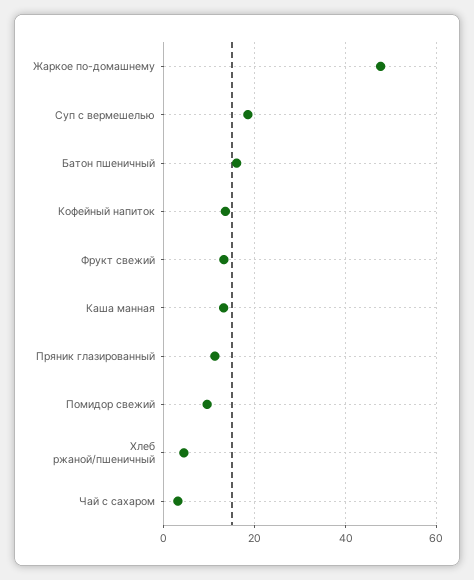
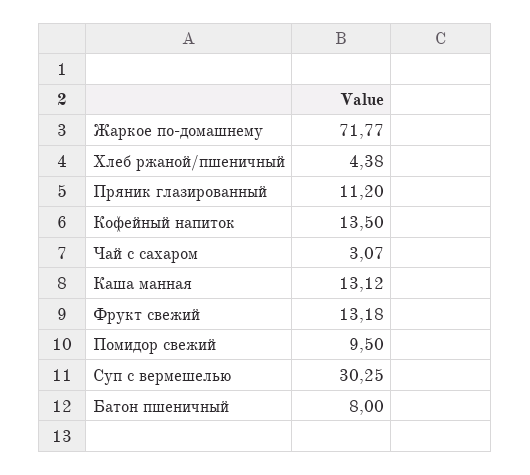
  {
-   "Жаркое по-домашнему": 48,
+   "Жаркое по-домашнему": 71.77,
-   "Суп с вермешелью": 18,
+   "Суп с вермешелью": 30.25,
-   "Батон пшеничный": 16,
+   "Батон пшеничный": 8,
    "Кофейный напиток": 13.5,
    "Фрукт свежий": 13.18,
    "Каша манная": 13.12,
    "Пряник глазированный": 11.2,
    "Помидор свежий": 9.5,
    "Хлеб ржаной/пшеничный": 4.38,
    "Чай с сахаром": 3.07
  }

